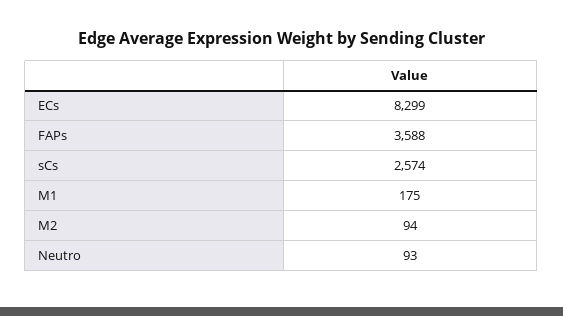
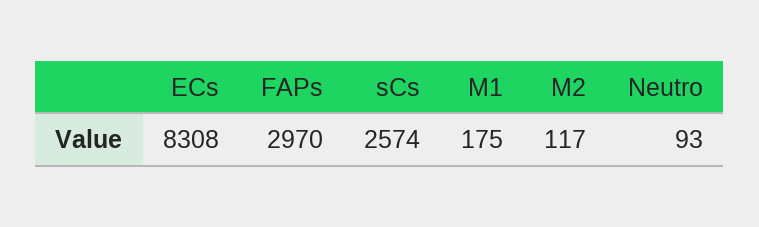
  {
-   "ECs": 8299,
+   "ECs": 8308,
-   "FAPs": 3588,
+   "FAPs": 2970,
    "sCs": 2574,
    "M1": 175,
-   "M2": 94,
+   "M2": 117,
    "Neutro": 93
  }

